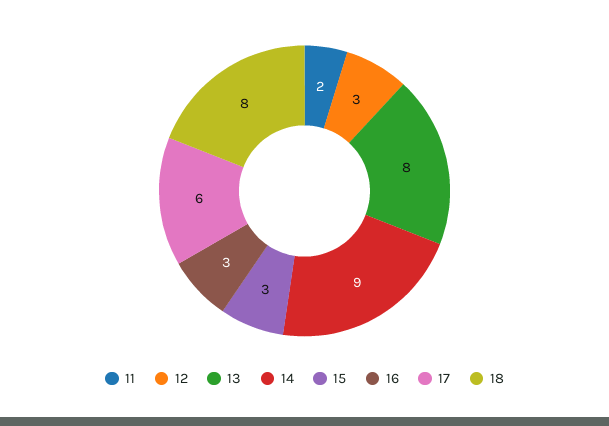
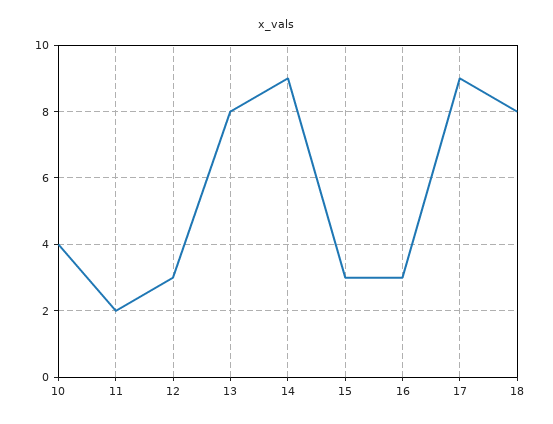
  {
    "11": 2,
    "12": 3,
    "13": 8,
    "14": 9,
    "15": 3,
    "16": 3,
-   "17": 6,
+   "17": 9,
-   "18": 8
+   "18": 8,
+   "10": 4
  }

